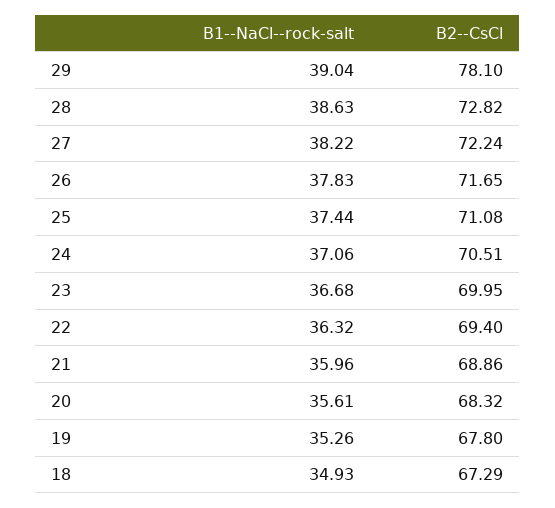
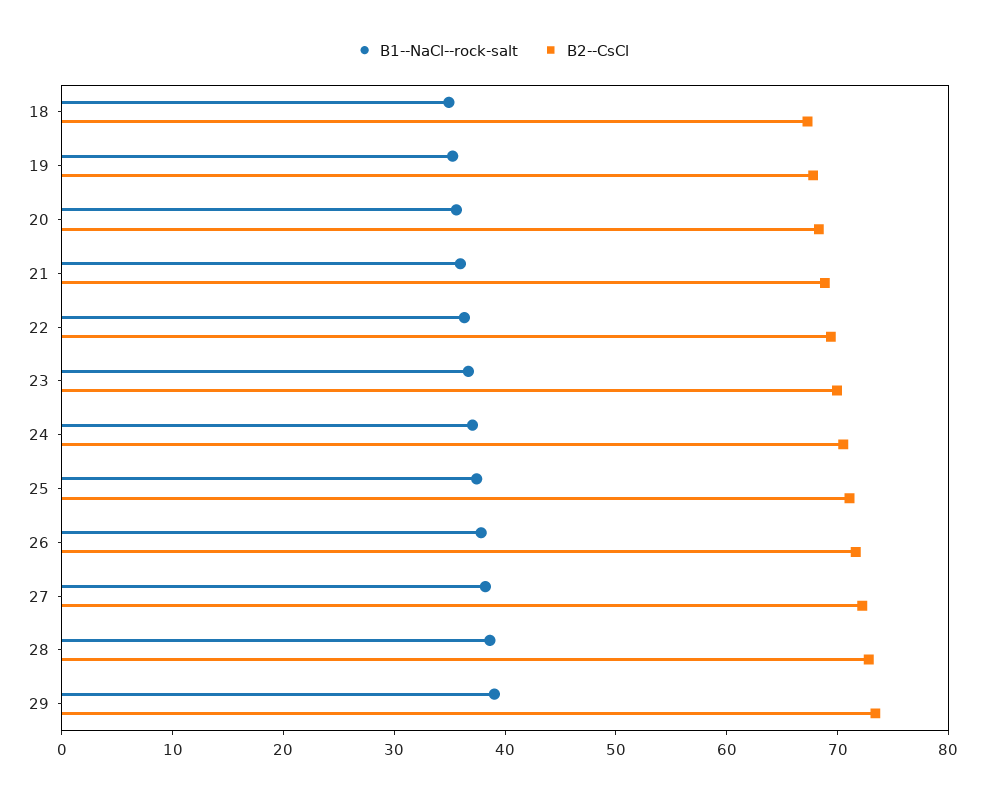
  {
    "B1--NaCl--rock-salt": {
      "29": 39.04,
      "28": 38.63,
      "27": 38.22,
      "26": 37.83,
      "25": 37.44,
      "24": 37.06,
      "23": 36.68,
      "22": 36.32,
      "21": 35.96,
      "20": 35.61,
      "19": 35.26,
      "18": 34.93
    },
    "B2--CsCl": {
-     "29": 78.1,
+     "29": 74,
      "28": 72.82,
      "27": 72.24,
      "26": 71.65,
      "25": 71.08,
      "24": 70.51,
      "23": 69.95,
      "22": 69.4,
      "21": 68.86,
      "20": 68.32,
      "19": 67.8,
      "18": 67.29
    }
  }

